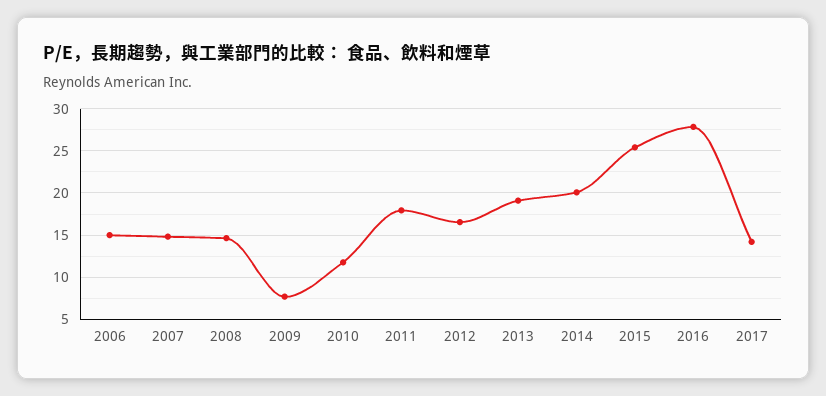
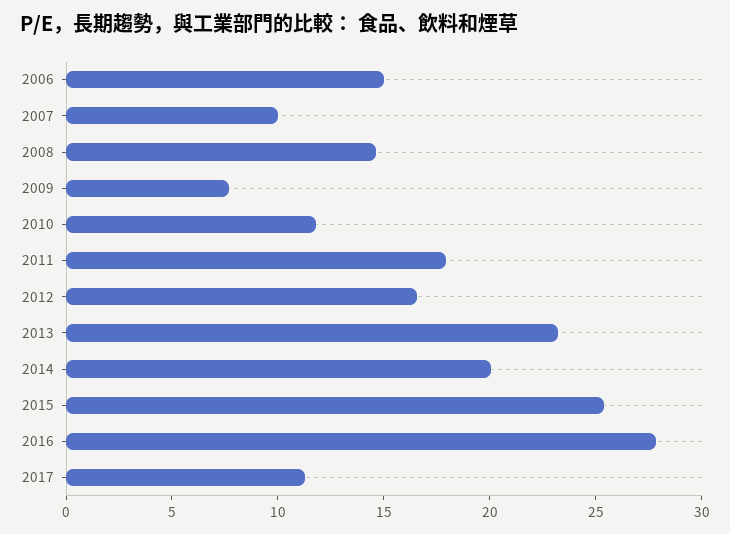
  {
    "2006": 15,
-   "2007": 15,
+   "2007": 10,
    "2008": 15,
    "2009": 8,
    "2010": 12,
    "2011": 18,
    "2012": 17,
-   "2013": 19,
+   "2013": 23,
    "2014": 20,
    "2015": 25,
    "2016": 28,
-   "2017": 14
+   "2017": 11
  }

